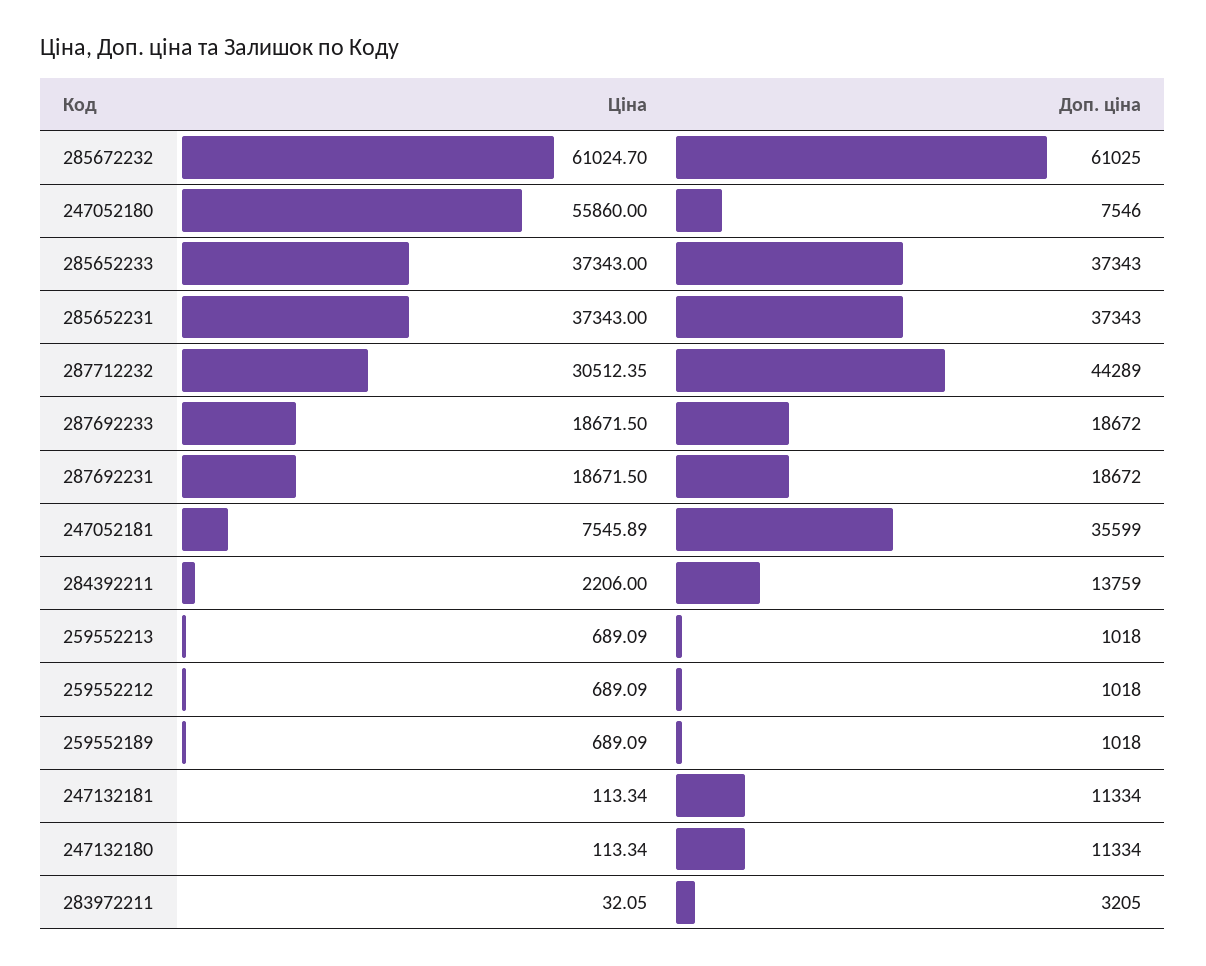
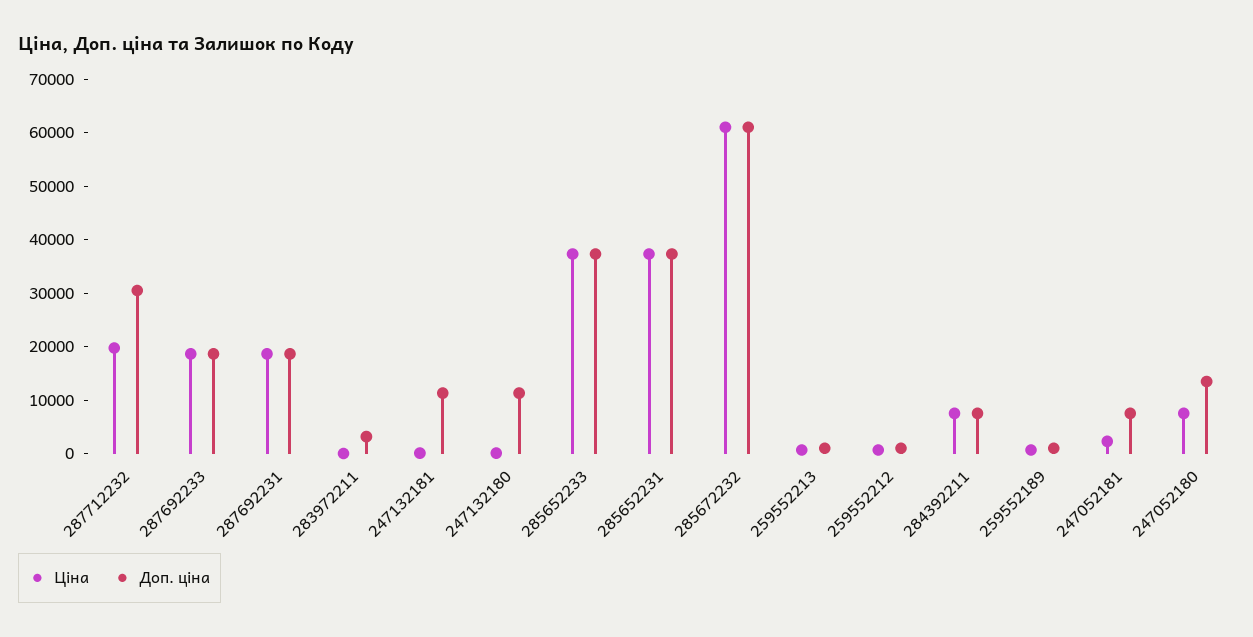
  {
    "Ціна": {
      "285672232": 61024.7,
-     "247052180": 55860,
+     "247052180": 8000,
      "285652233": 37343,
      "285652231": 37343,
-     "287712232": 30512.35,
+     "287712232": 20000,
      "287692233": 18671.5,
      "287692231": 18671.5,
-     "247052181": 7545.89,
+     "247052181": 2000,
-     "284392211": 2206,
+     "284392211": 8000,
      "259552213": 689.09,
      "259552212": 689.09,
      "259552189": 689.09,
      "247132181": 113.34,
      "247132180": 113.34,
      "283972211": 32.05
    },
    "Доп. ціна": {
      "285672232": 61025,
-     "247052180": 7546,
+     "247052180": 14000,
      "285652233": 37343,
      "285652231": 37343,
-     "287712232": 44289,
+     "287712232": 30000,
      "287692233": 18672,
      "287692231": 18672,
-     "247052181": 35599,
+     "247052181": 8000,
-     "284392211": 13759,
+     "284392211": 8000,
      "259552213": 1018,
      "259552212": 1018,
      "259552189": 1018,
      "247132181": 11334,
      "247132180": 11334,
      "283972211": 3205
    }
  }

